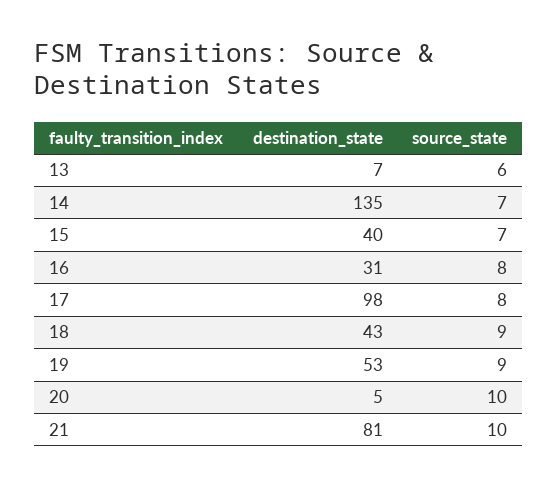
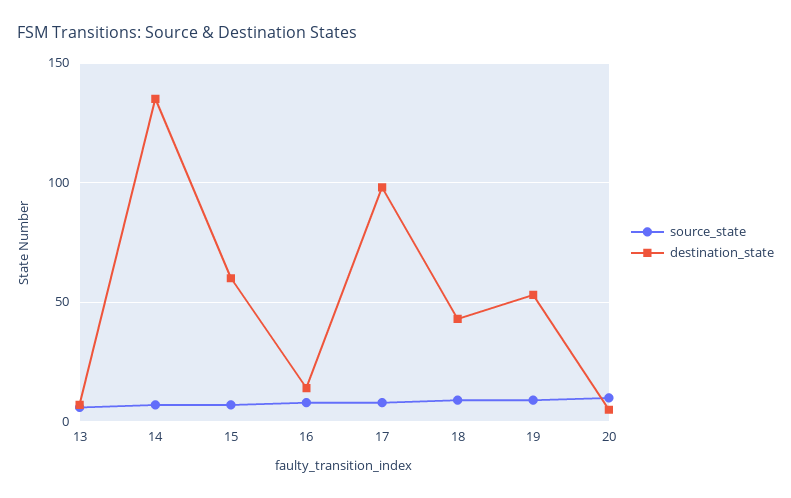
  {
    "destination_state": {
      "13": 7,
      "14": 135,
-     "15": 40,
+     "15": 60,
-     "16": 31,
+     "16": 15,
      "17": 98,
      "18": 43,
      "19": 53,
-     "20": 5,
+     "20": 5
-     "21": 81
    },
    "source_state": {
      "13": 6,
      "14": 7,
      "15": 7,
      "16": 8,
      "17": 8,
      "18": 9,
      "19": 9,
-     "20": 10,
+     "20": 10
-     "21": 10
    }
  }

